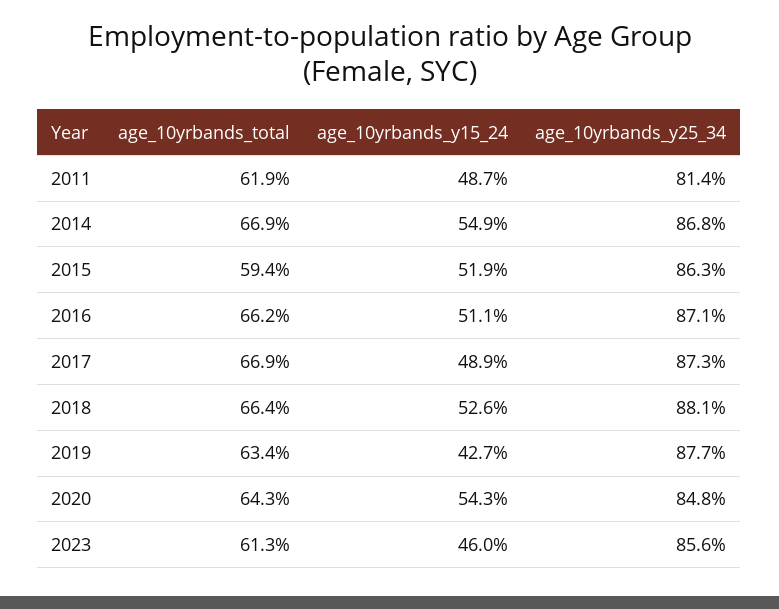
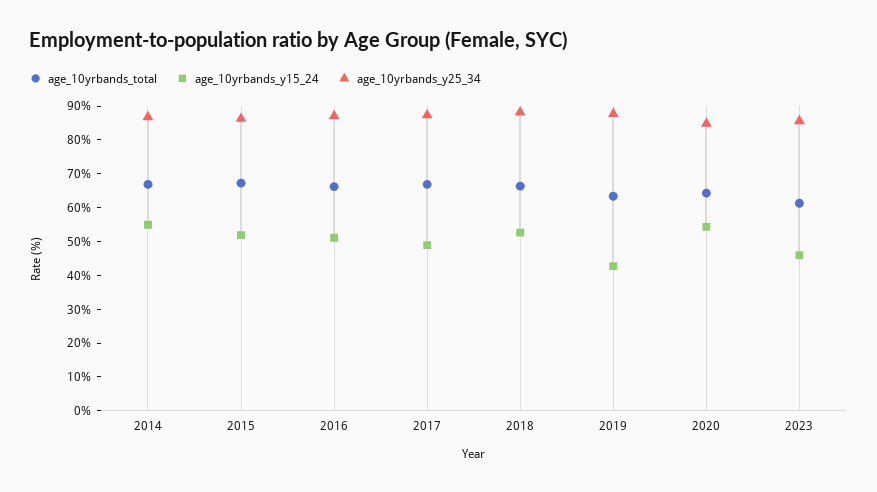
  {
    "age_10yrbands_total": {
-     "2011": 61.9,
      "2014": 66.9,
-     "2015": 59.4,
+     "2015": 67.5,
      "2016": 66.2,
      "2017": 66.9,
      "2018": 66.4,
      "2019": 63.4,
      "2020": 64.3,
      "2023": 61.3
    },
    "age_10yrbands_y15_24": {
-     "2011": 48.7,
      "2014": 54.9,
      "2015": 51.9,
      "2016": 51.1,
      "2017": 48.9,
      "2018": 52.6,
      "2019": 42.7,
      "2020": 54.3,
      "2023": 46
    },
    "age_10yrbands_y25_34": {
-     "2011": 81.4,
      "2014": 86.8,
      "2015": 86.3,
      "2016": 87.1,
      "2017": 87.3,
      "2018": 88.1,
      "2019": 87.7,
      "2020": 84.8,
      "2023": 85.6
    }
  }

